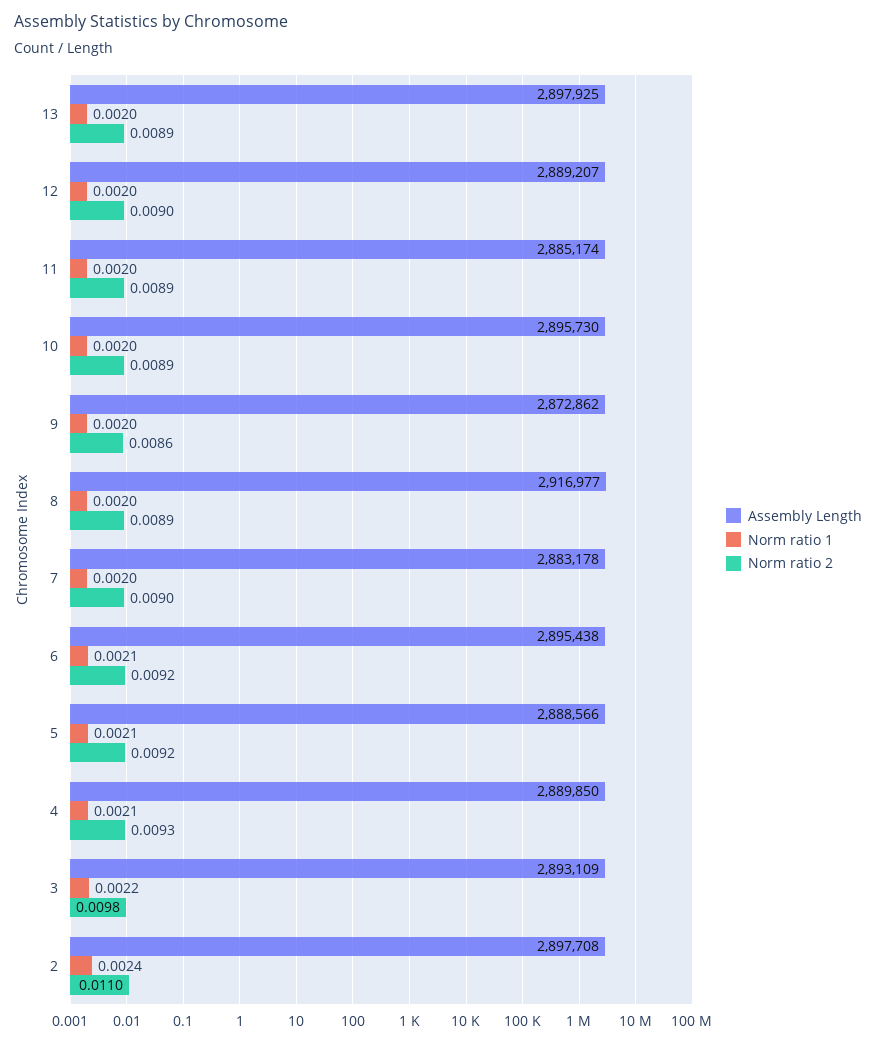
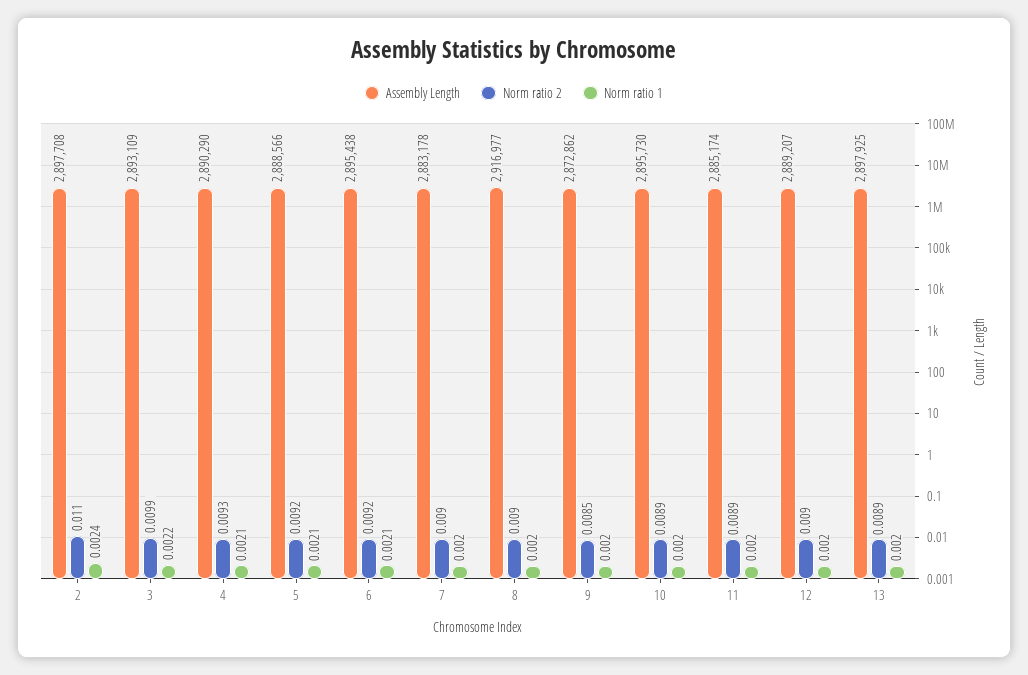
  {
    "Assembly Length": {
      "13": 2897925,
      "12": 2889207,
      "11": 2885174,
      "10": 2895730,
      "9": 2872862,
      "8": 2916977,
      "7": 2883178,
      "6": 2895438,
      "5": 2888566,
-     "4": 2889850,
+     "4": 2890290,
      "3": 2893109,
      "2": 2897708
    },
    "Norm ratio 1": {
      "13": 0.002,
      "12": 0.002,
      "11": 0.002,
      "10": 0.002,
      "9": 0.002,
      "8": 0.002,
      "7": 0.002,
      "6": 0.0021,
      "5": 0.0021,
      "4": 0.0021,
      "3": 0.0022,
      "2": 0.0024
    },
    "Norm ratio 2": {
      "13": 0.0089,
      "12": 0.009,
      "11": 0.0089,
      "10": 0.0089,
-     "9": 0.0086,
+     "9": 0.0085,
-     "8": 0.0089,
+     "8": 0.009,
      "7": 0.009,
      "6": 0.0092,
      "5": 0.0092,
      "4": 0.0093,
-     "3": 0.0098,
+     "3": 0.0099,
      "2": 0.011
    }
  }

